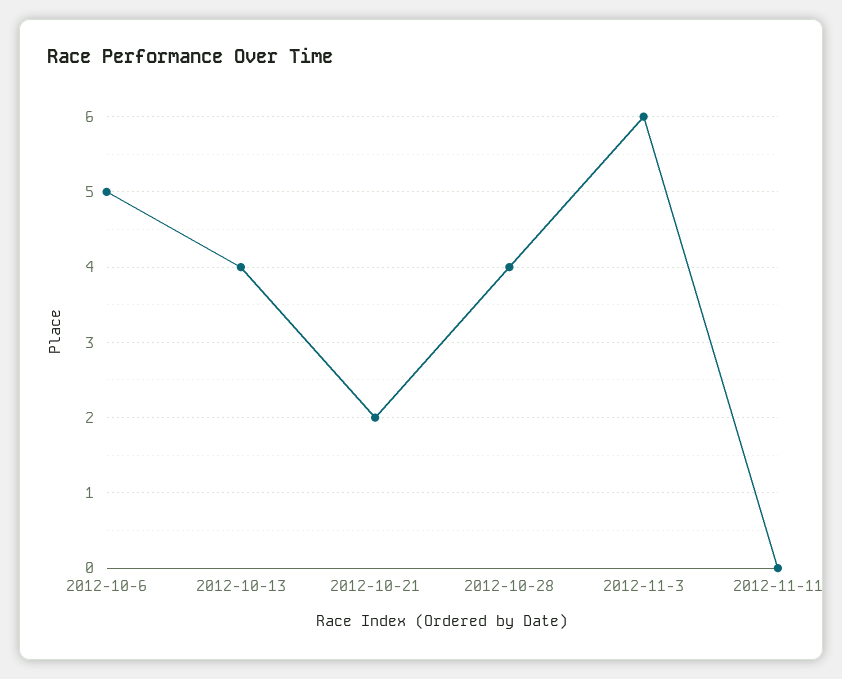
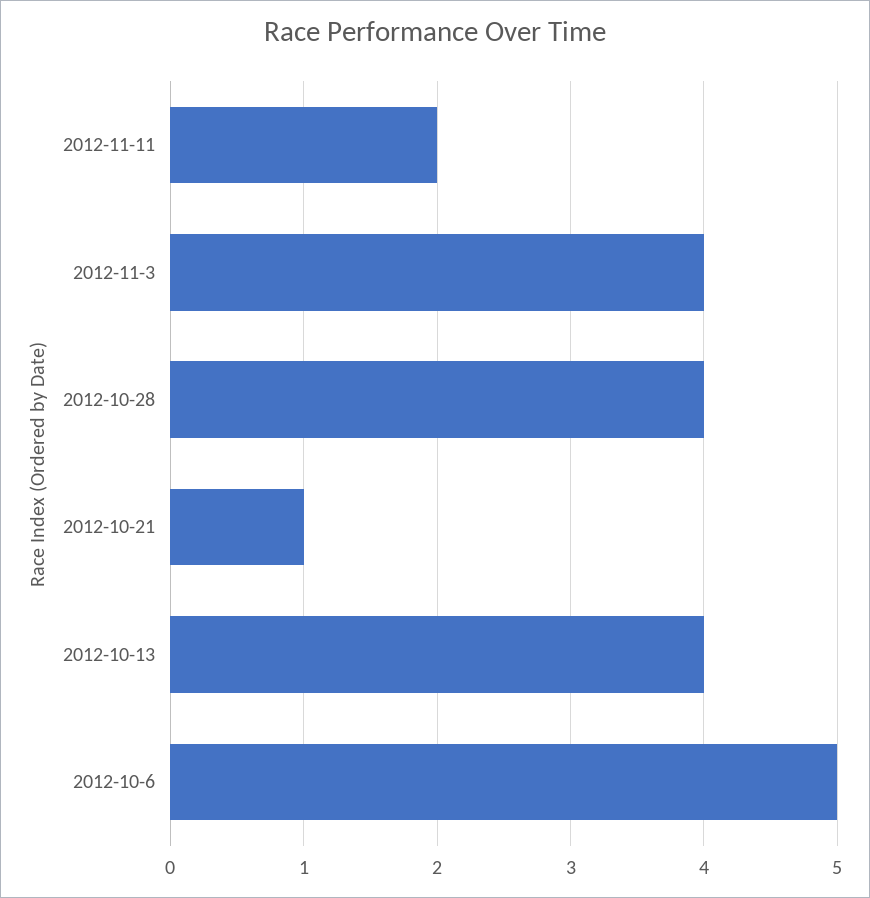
  {
    "2012-10-6": 5,
    "2012-10-13": 4,
-   "2012-10-21": 2,
+   "2012-10-21": 1,
    "2012-10-28": 4,
-   "2012-11-3": 6,
+   "2012-11-3": 4,
-   "2012-11-11": 0
+   "2012-11-11": 2
  }

